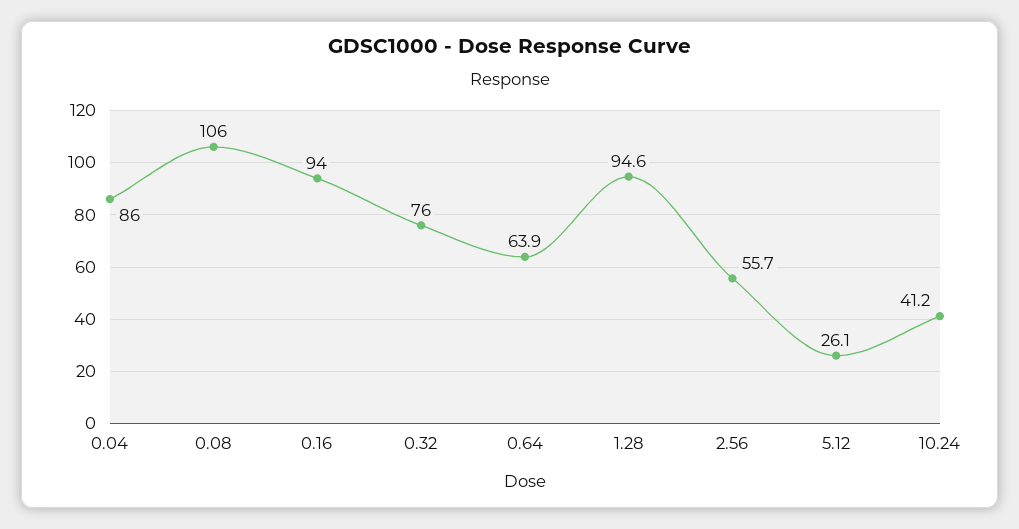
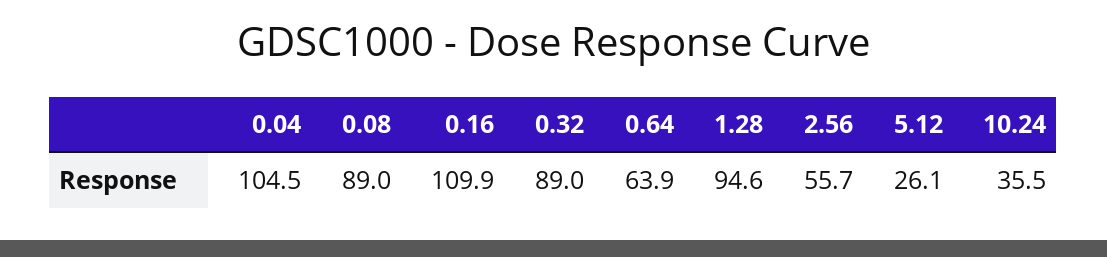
  {
-   "0.04": 86,
+   "0.04": 104.5,
-   "0.08": 106,
+   "0.08": 89,
-   "0.16": 94,
+   "0.16": 109.9,
-   "0.32": 76,
+   "0.32": 89,
    "0.64": 63.9,
    "1.28": 94.6,
    "2.56": 55.7,
    "5.12": 26.1,
-   "10.24": 41.2
+   "10.24": 35.5
  }

